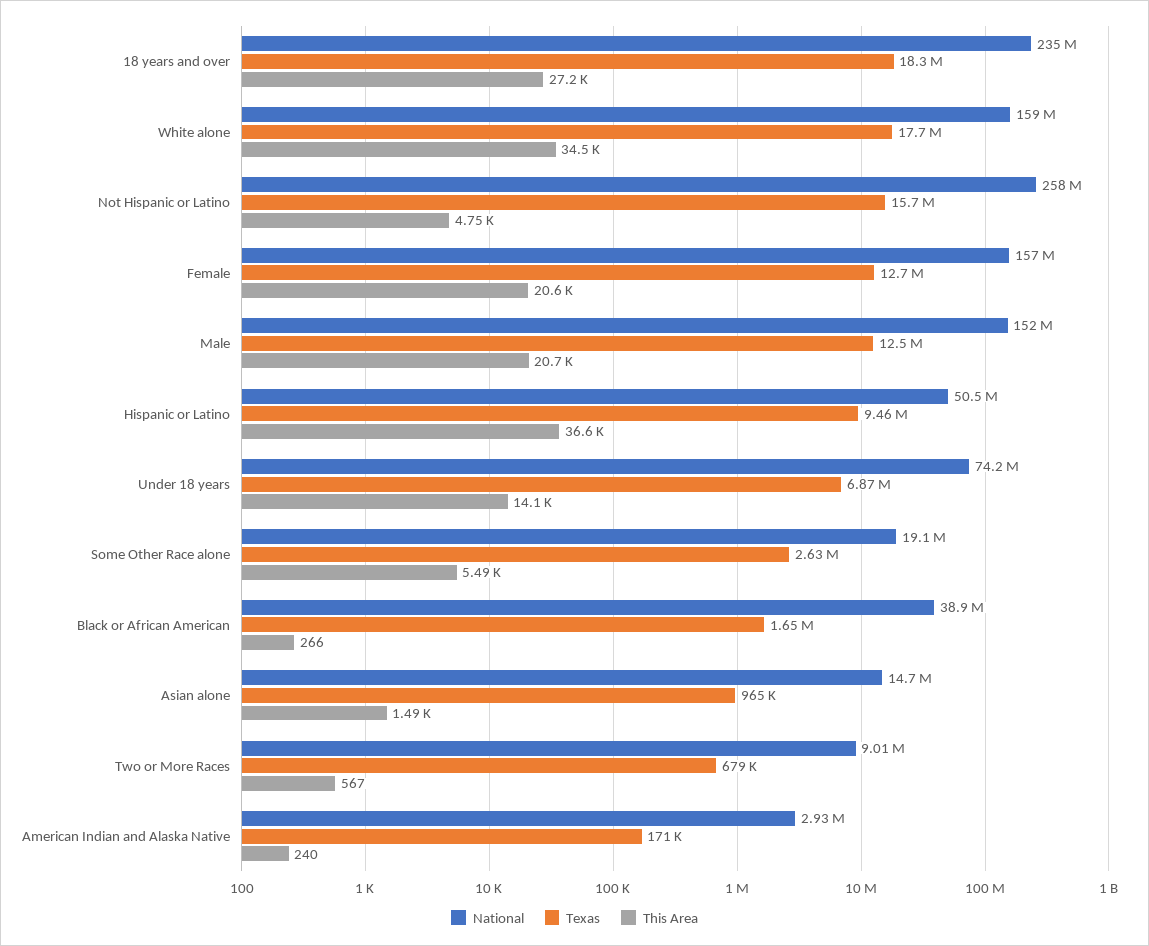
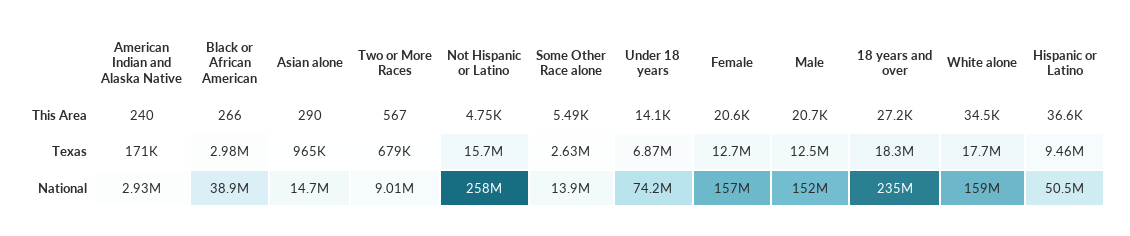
  {
    "National": {
      "18 years and over": 235000000,
      "White alone": 159000000,
      "Not Hispanic or Latino": 258000000,
      "Female": 157000000,
      "Male": 152000000,
      "Hispanic or Latino": 50500000,
      "Under 18 years": 74200000,
-     "Some Other Race alone": 19100000,
+     "Some Other Race alone": 13900000,
      "Black or African American": 38900000,
      "Asian alone": 14700000,
      "Two or More Races": 9010000,
      "American Indian and Alaska Native": 2930000
    },
    "Texas": {
      "18 years and over": 18300000,
      "White alone": 17700000,
      "Not Hispanic or Latino": 15700000,
      "Female": 12700000,
      "Male": 12500000,
      "Hispanic or Latino": 9460000,
      "Under 18 years": 6870000,
      "Some Other Race alone": 2630000,
-     "Black or African American": 1650000,
+     "Black or African American": 2980000,
      "Asian alone": 965000,
      "Two or More Races": 679000,
      "American Indian and Alaska Native": 171000
    },
    "This Area": {
      "18 years and over": 27200,
      "White alone": 34500,
      "Not Hispanic or Latino": 4750,
      "Female": 20600,
      "Male": 20700,
      "Hispanic or Latino": 36600,
      "Under 18 years": 14100,
      "Some Other Race alone": 5490,
      "Black or African American": 266,
-     "Asian alone": 1490,
+     "Asian alone": 290,
      "Two or More Races": 567,
      "American Indian and Alaska Native": 240
    }
  }

